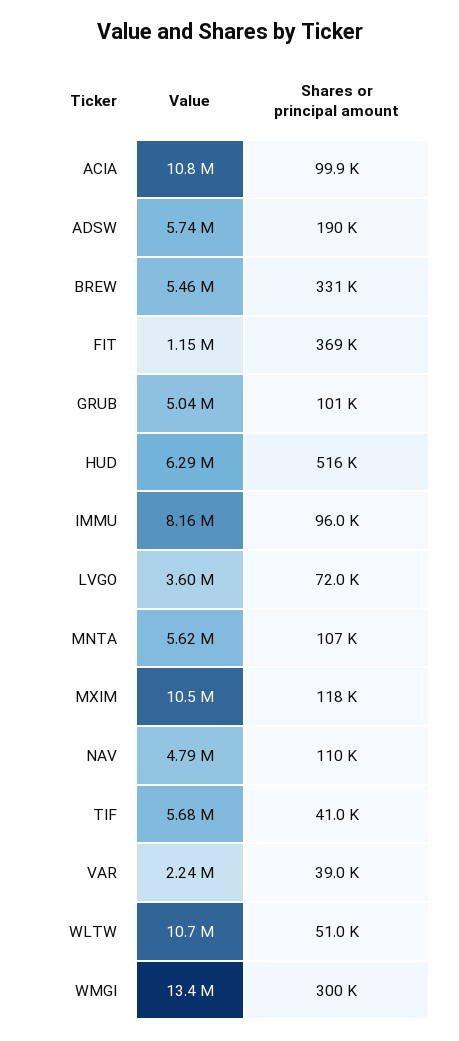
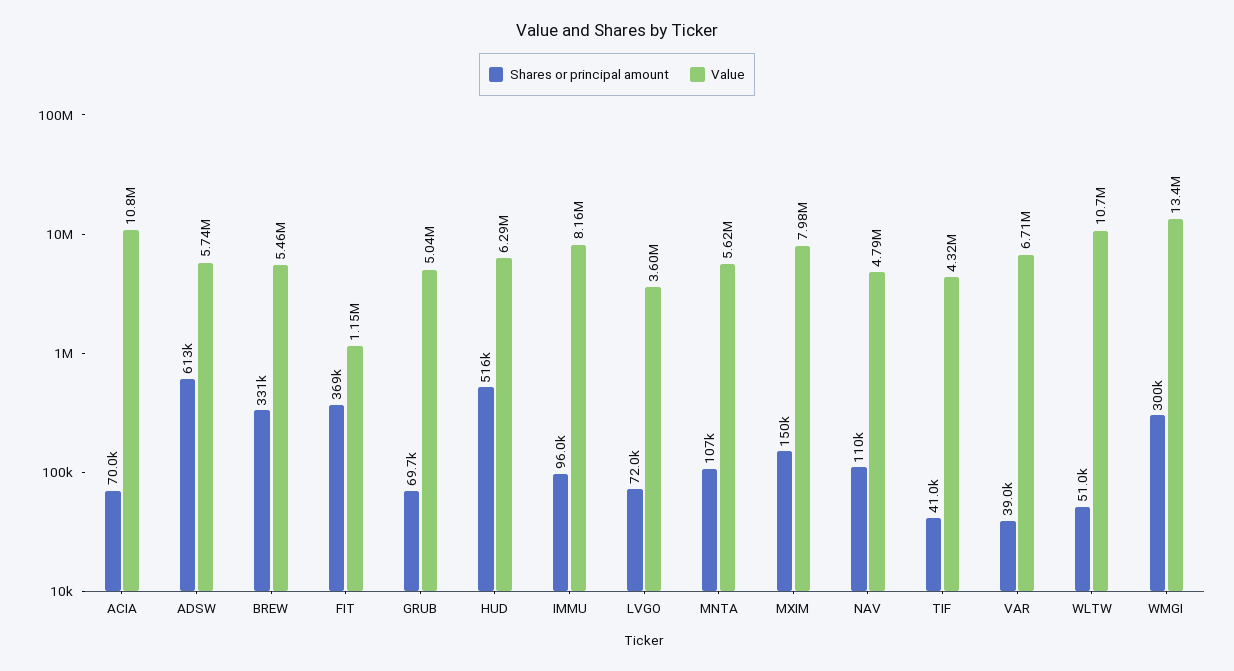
  {
    "Value": {
      "ACIA": 10800000,
      "ADSW": 5740000,
      "BREW": 5460000,
      "FIT": 1150000,
      "GRUB": 5040000,
      "HUD": 6290000,
      "IMMU": 8160000,
      "LVGO": 3600000,
      "MNTA": 5620000,
-     "MXIM": 10500000,
+     "MXIM": 7980000,
      "NAV": 4790000,
-     "TIF": 5680000,
+     "TIF": 4320000,
-     "VAR": 2240000,
+     "VAR": 6710000,
      "WLTW": 10700000,
      "WMGI": 13400000
    },
    "Shares or principal amount": {
-     "ACIA": 99900,
+     "ACIA": 70000,
-     "ADSW": 190000,
+     "ADSW": 613000,
      "BREW": 331000,
      "FIT": 369000,
-     "GRUB": 101000,
+     "GRUB": 69700,
      "HUD": 516000,
      "IMMU": 96000,
      "LVGO": 72000,
      "MNTA": 107000,
-     "MXIM": 118000,
+     "MXIM": 150000,
      "NAV": 110000,
      "TIF": 41000,
      "VAR": 39000,
      "WLTW": 51000,
      "WMGI": 300000
    }
  }

